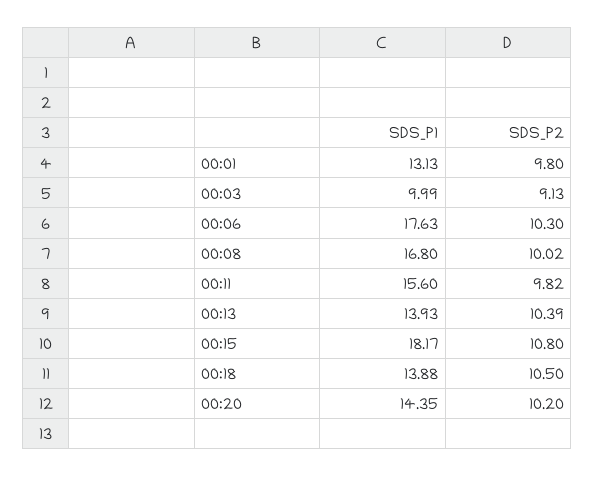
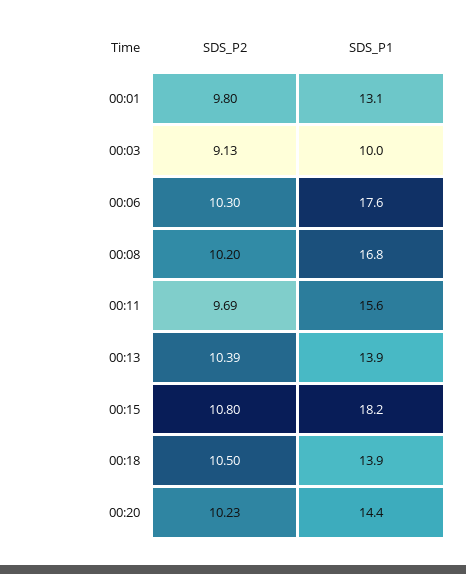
  {
    "SDS_P1": {
      "00:01": 13.13,
      "00:03": 9.99,
      "00:06": 17.63,
      "00:08": 16.8,
      "00:11": 15.6,
      "00:13": 13.93,
      "00:15": 18.17,
      "00:18": 13.88,
      "00:20": 14.35
    },
    "SDS_P2": {
      "00:01": 9.8,
      "00:03": 9.13,
      "00:06": 10.3,
-     "00:08": 10.02,
+     "00:08": 10.2,
-     "00:11": 9.82,
+     "00:11": 9.69,
      "00:13": 10.39,
      "00:15": 10.8,
      "00:18": 10.5,
-     "00:20": 10.2
+     "00:20": 10.23
    }
  }

